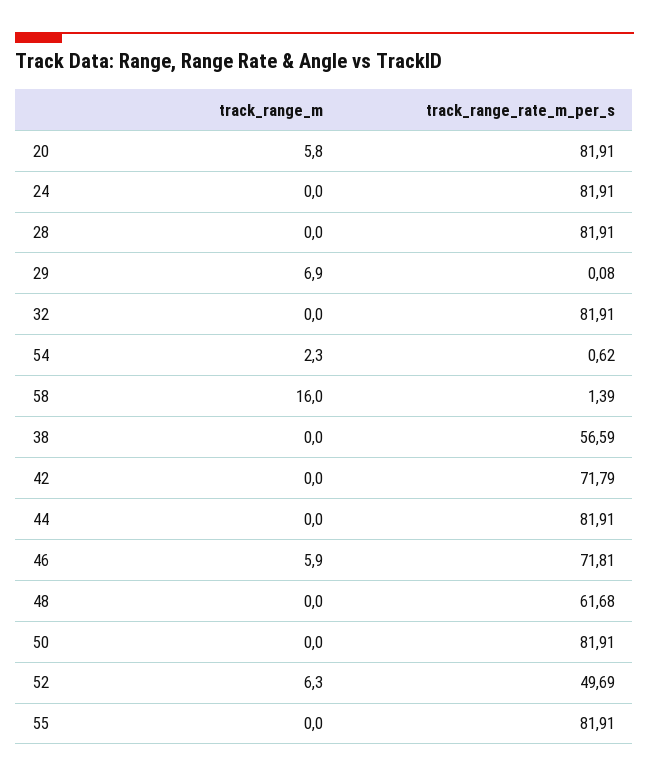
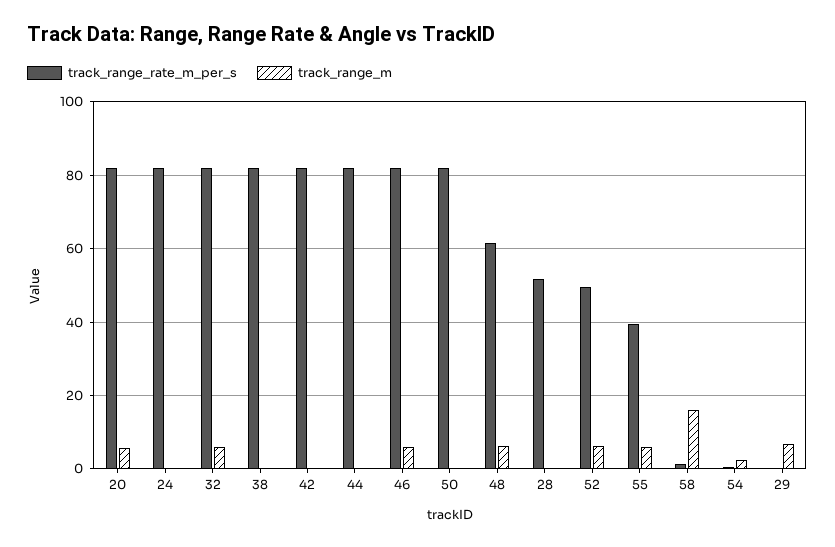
  {
    "track_range_m": {
      "20": 5.8,
      "24": 0,
      "28": 0,
      "29": 6.9,
-     "32": 0,
+     "32": 6,
      "54": 2.3,
      "58": 16,
      "38": 0,
      "42": 0,
      "44": 0,
      "46": 5.9,
-     "48": 0,
+     "48": 6,
      "50": 0,
      "52": 6.3,
-     "55": 0
+     "55": 6
    },
    "track_range_rate_m_per_s": {
      "20": 81.91,
      "24": 81.91,
-     "28": 81.91,
+     "28": 52,
      "29": 0.08,
      "32": 81.91,
      "54": 0.62,
      "58": 1.39,
-     "38": 56.59,
+     "38": 82,
-     "42": 71.79,
+     "42": 82,
      "44": 81.91,
-     "46": 71.81,
+     "46": 82,
      "48": 61.68,
      "50": 81.91,
      "52": 49.69,
-     "55": 81.91
+     "55": 40
    }
  }

